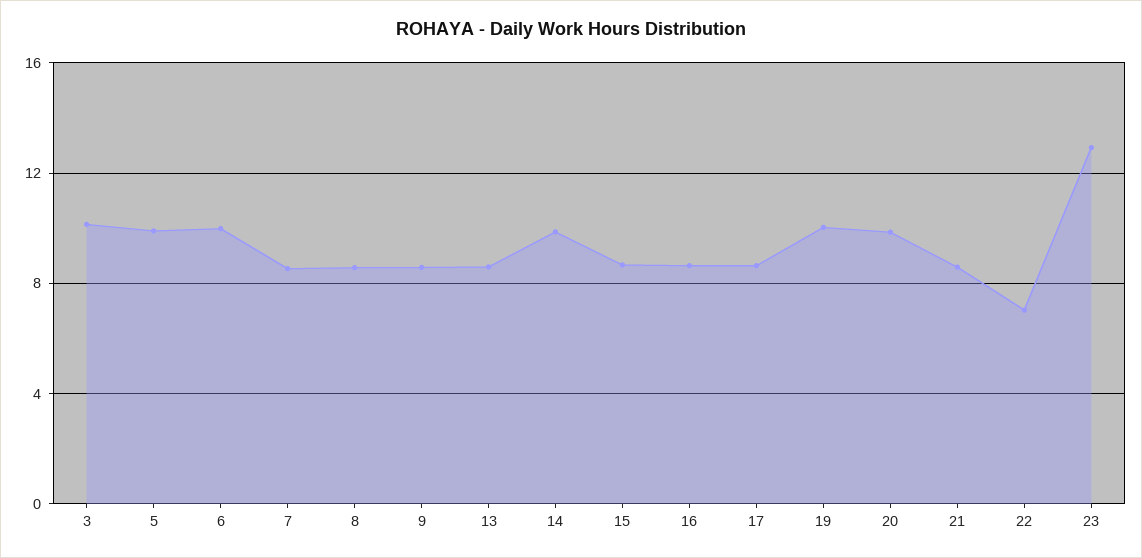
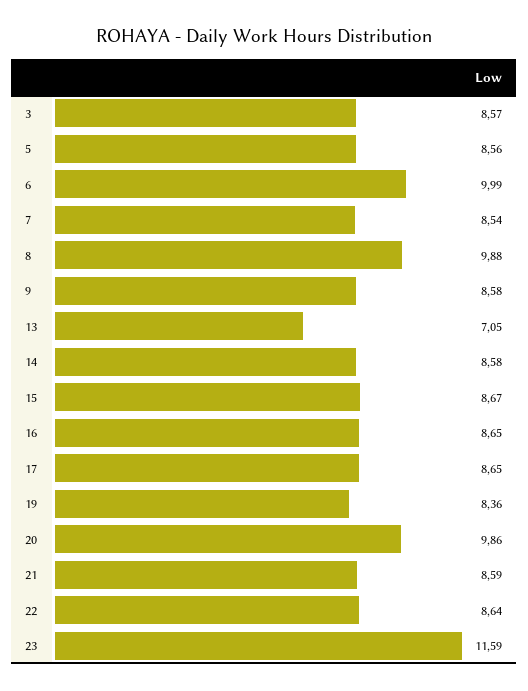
  {
-   "3": 10,
+   "3": 8.57,
-   "5": 10,
+   "5": 8.56,
    "6": 9.99,
    "7": 8.54,
-   "8": 8.5,
+   "8": 9.88,
    "9": 8.58,
-   "13": 8.5,
+   "13": 7.05,
-   "14": 10,
+   "14": 8.58,
    "15": 8.67,
    "16": 8.65,
    "17": 8.65,
-   "19": 10,
+   "19": 8.36,
    "20": 9.86,
    "21": 8.59,
-   "22": 7,
+   "22": 8.64,
-   "23": 13
+   "23": 11.59
  }

